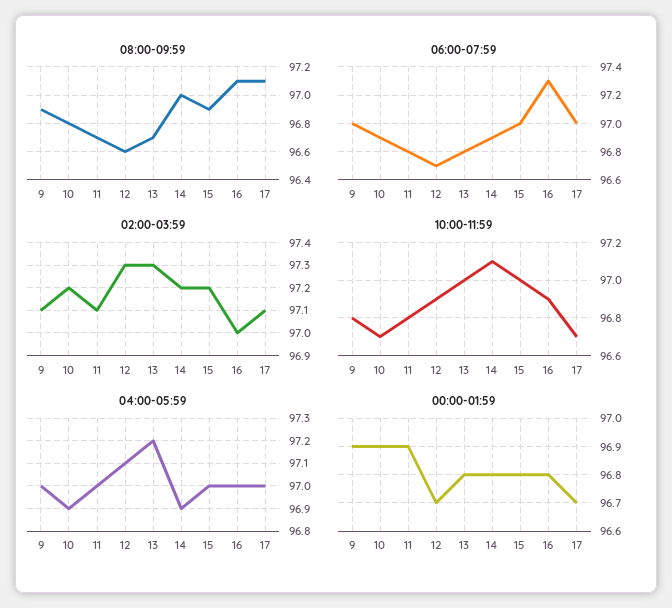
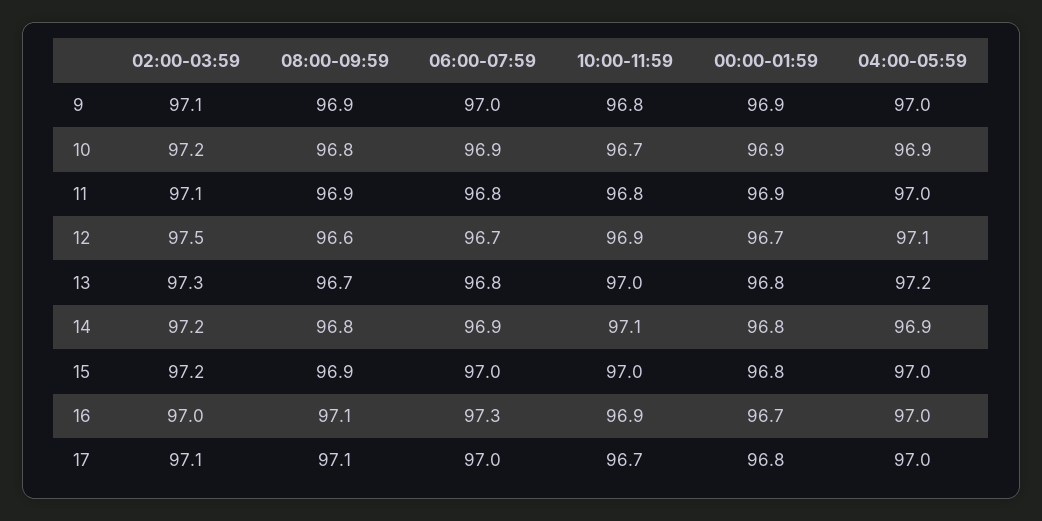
  {
    "08:00-09:59": {
      "9": 96.9,
      "10": 96.8,
-     "11": 96.7,
+     "11": 96.9,
      "12": 96.6,
      "13": 96.7,
-     "14": 97,
+     "14": 96.8,
      "15": 96.9,
      "16": 97.1,
      "17": 97.1
    },
    "06:00-07:59": {
      "9": 97,
      "10": 96.9,
      "11": 96.8,
      "12": 96.7,
      "13": 96.8,
      "14": 96.9,
      "15": 97,
      "16": 97.3,
      "17": 97
    },
    "02:00-03:59": {
      "9": 97.1,
      "10": 97.2,
      "11": 97.1,
-     "12": 97.3,
+     "12": 97.5,
      "13": 97.3,
      "14": 97.2,
      "15": 97.2,
      "16": 97,
      "17": 97.1
    },
    "10:00-11:59": {
      "9": 96.8,
      "10": 96.7,
      "11": 96.8,
      "12": 96.9,
      "13": 97,
      "14": 97.1,
      "15": 97,
      "16": 96.9,
      "17": 96.7
    },
    "04:00-05:59": {
      "9": 97,
      "10": 96.9,
      "11": 97,
      "12": 97.1,
      "13": 97.2,
      "14": 96.9,
      "15": 97,
      "16": 97,
      "17": 97
    },
    "00:00-01:59": {
      "9": 96.9,
      "10": 96.9,
      "11": 96.9,
      "12": 96.7,
      "13": 96.8,
      "14": 96.8,
      "15": 96.8,
-     "16": 96.8,
+     "16": 96.7,
-     "17": 96.7
+     "17": 96.8
    }
  }

